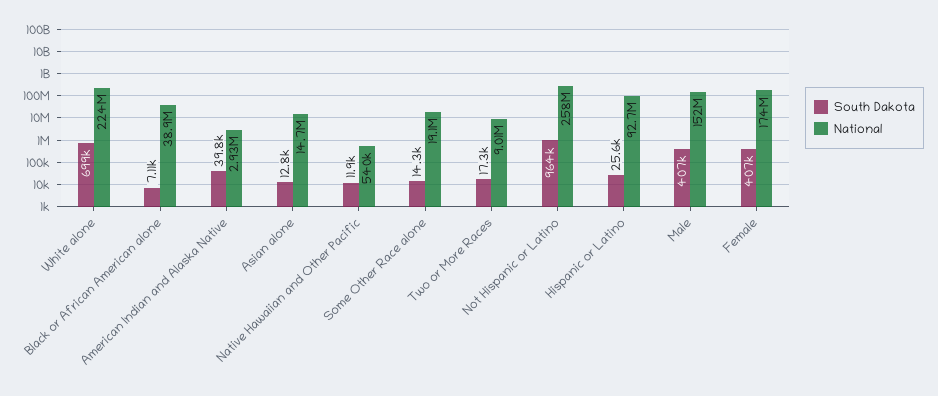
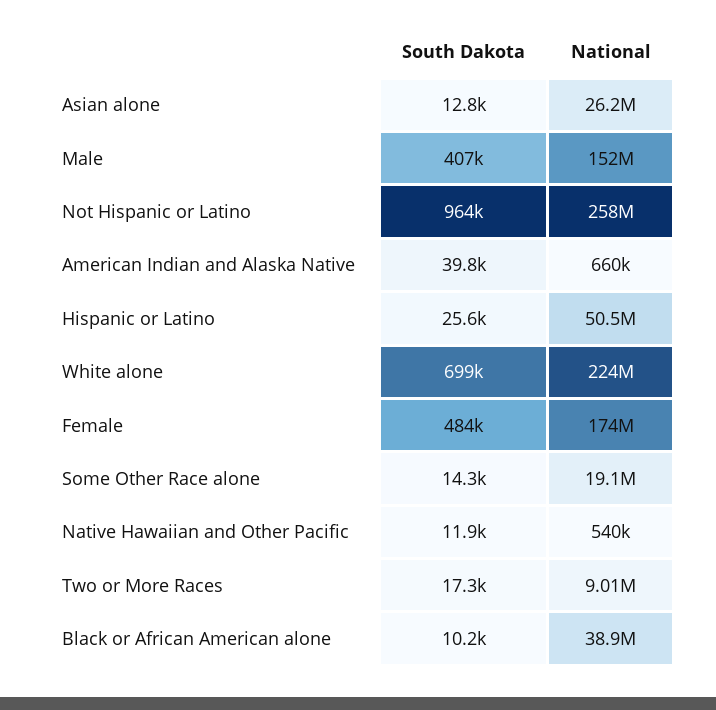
  {
    "South Dakota": {
      "White alone": 699000,
-     "Black or African American alone": 7110,
+     "Black or African American alone": 10200,
      "American Indian and Alaska Native": 39800,
      "Asian alone": 12800,
      "Native Hawaiian and Other Pacific": 11900,
      "Some Other Race alone": 14300,
      "Two or More Races": 17300,
      "Not Hispanic or Latino": 964000,
      "Hispanic or Latino": 25600,
      "Male": 407000,
-     "Female": 407000
+     "Female": 484000
    },
    "National": {
      "White alone": 224000000,
      "Black or African American alone": 38900000,
-     "American Indian and Alaska Native": 2930000,
+     "American Indian and Alaska Native": 660000,
-     "Asian alone": 14700000,
+     "Asian alone": 26200000,
      "Native Hawaiian and Other Pacific": 540000,
      "Some Other Race alone": 19100000,
      "Two or More Races": 9010000,
      "Not Hispanic or Latino": 258000000,
-     "Hispanic or Latino": 92700000,
+     "Hispanic or Latino": 50500000,
      "Male": 152000000,
      "Female": 174000000
    }
  }

